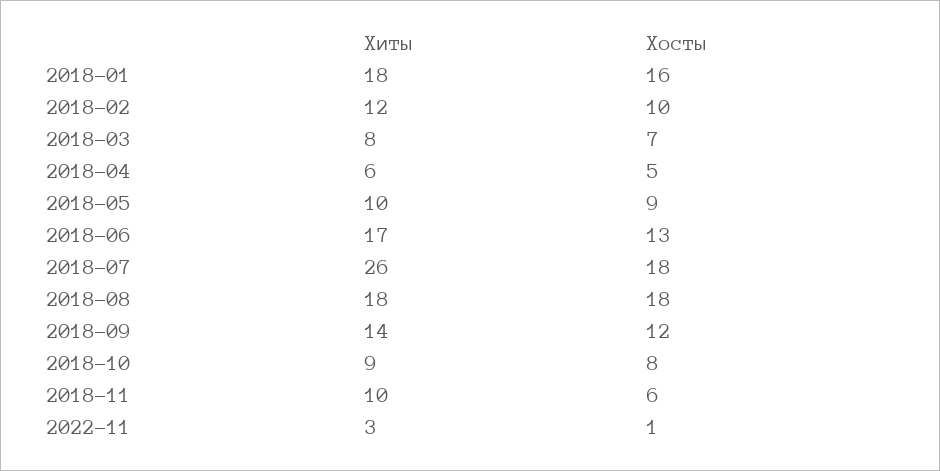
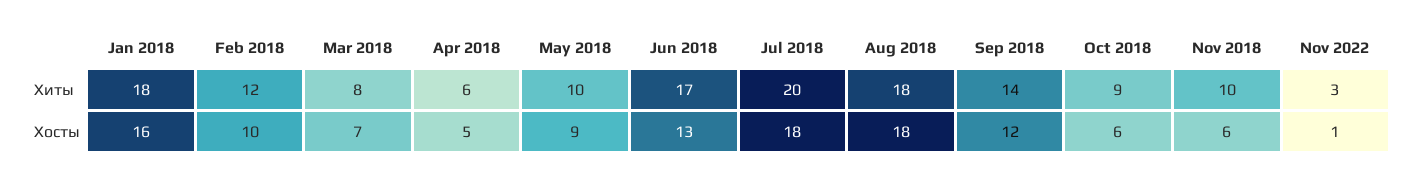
  {
    "Хиты": {
      "2018-01": 18,
      "2018-02": 12,
      "2018-03": 8,
      "2018-04": 6,
      "2018-05": 10,
      "2018-06": 17,
-     "2018-07": 26,
+     "2018-07": 20,
      "2018-08": 18,
      "2018-09": 14,
      "2018-10": 9,
      "2018-11": 10,
      "2022-11": 3
    },
    "Хосты": {
      "2018-01": 16,
      "2018-02": 10,
      "2018-03": 7,
      "2018-04": 5,
      "2018-05": 9,
      "2018-06": 13,
      "2018-07": 18,
      "2018-08": 18,
      "2018-09": 12,
-     "2018-10": 8,
+     "2018-10": 6,
      "2018-11": 6,
      "2022-11": 1
    }
  }

